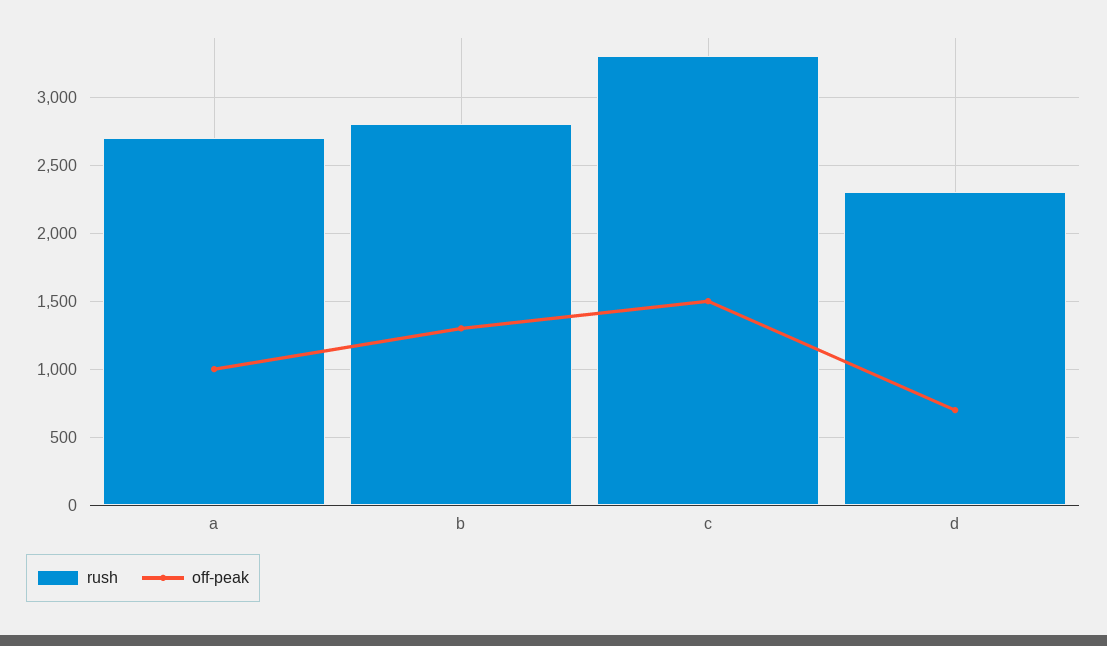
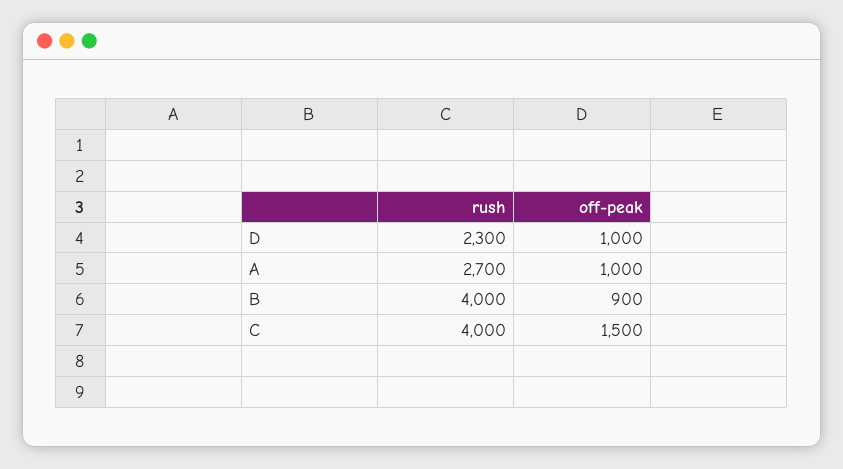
  {
    "rush": {
      "a": 2700,
-     "b": 2800,
+     "b": 4000,
-     "c": 3300,
+     "c": 4000,
      "d": 2300
    },
    "off-peak": {
      "a": 1000,
-     "b": 1300,
+     "b": 900,
      "c": 1500,
-     "d": 700
+     "d": 1000
    }
  }

